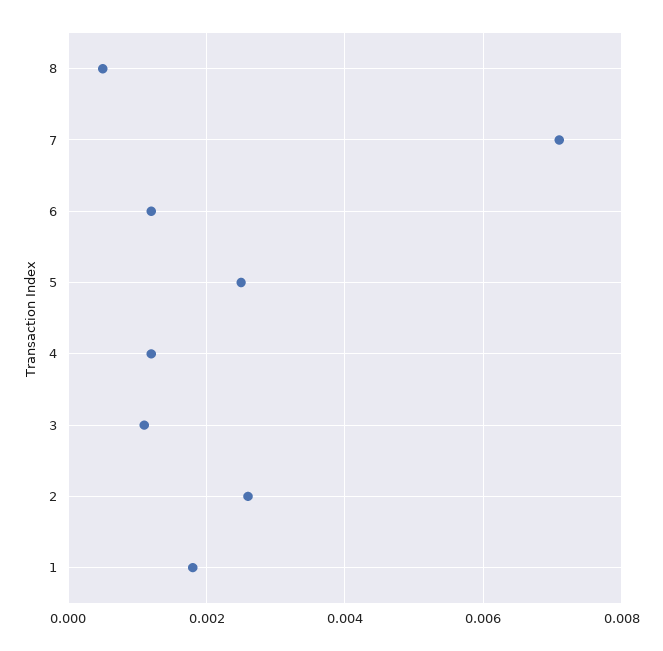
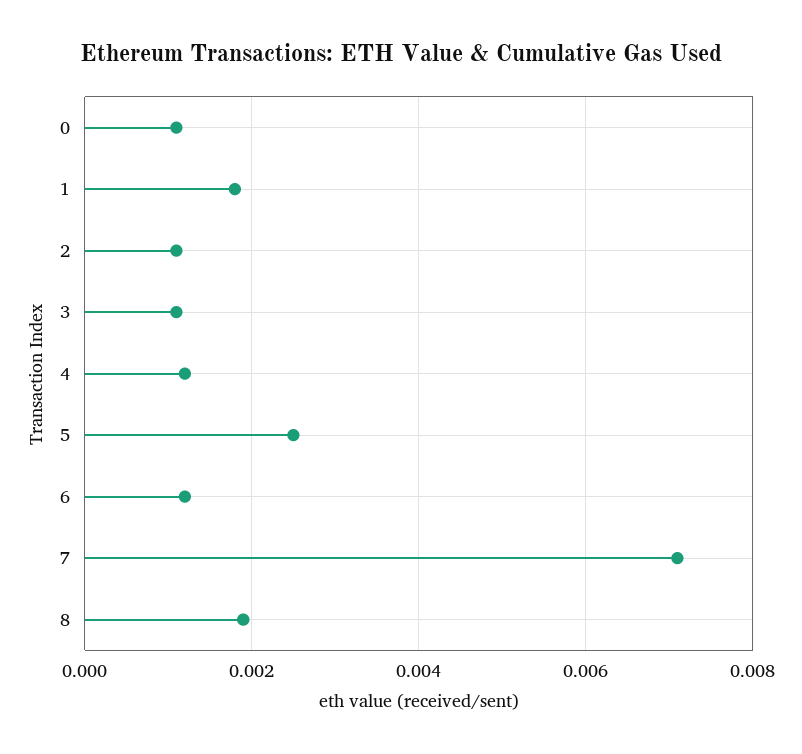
  {
-   "8": 0.0005,
+   "8": 0.002,
    "7": 0.007,
    "6": 0.001,
    "5": 0.0025,
    "4": 0.001,
    "3": 0.001,
-   "2": 0.0025,
+   "2": 0.001,
-   "1": 0.002
+   "1": 0.002,
+   "0": 0.001
  }

